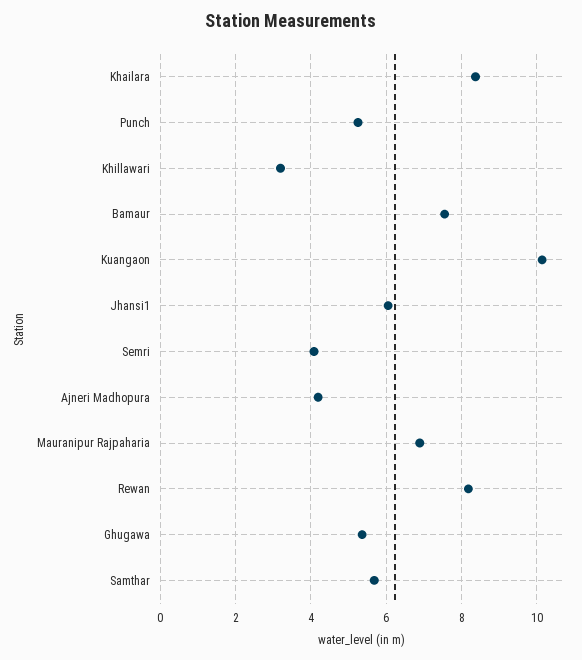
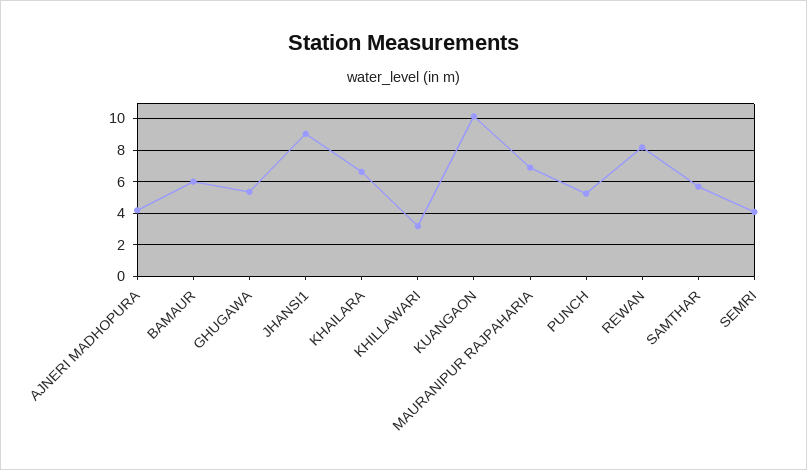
  {
-   "Khailara": 8.4,
+   "Khailara": 6.5,
    "Punch": 5.2,
    "Khillawari": 3.2,
-   "Bamaur": 7.6,
+   "Bamaur": 6,
    "Kuangaon": 10.2,
-   "Jhansi1": 6,
+   "Jhansi1": 9,
    "Semri": 4,
    "Ajneri Madhopura": 4.2,
    "Mauranipur Rajpaharia": 6.8,
    "Rewan": 8.2,
    "Ghugawa": 5.4,
    "Samthar": 5.6
  }

